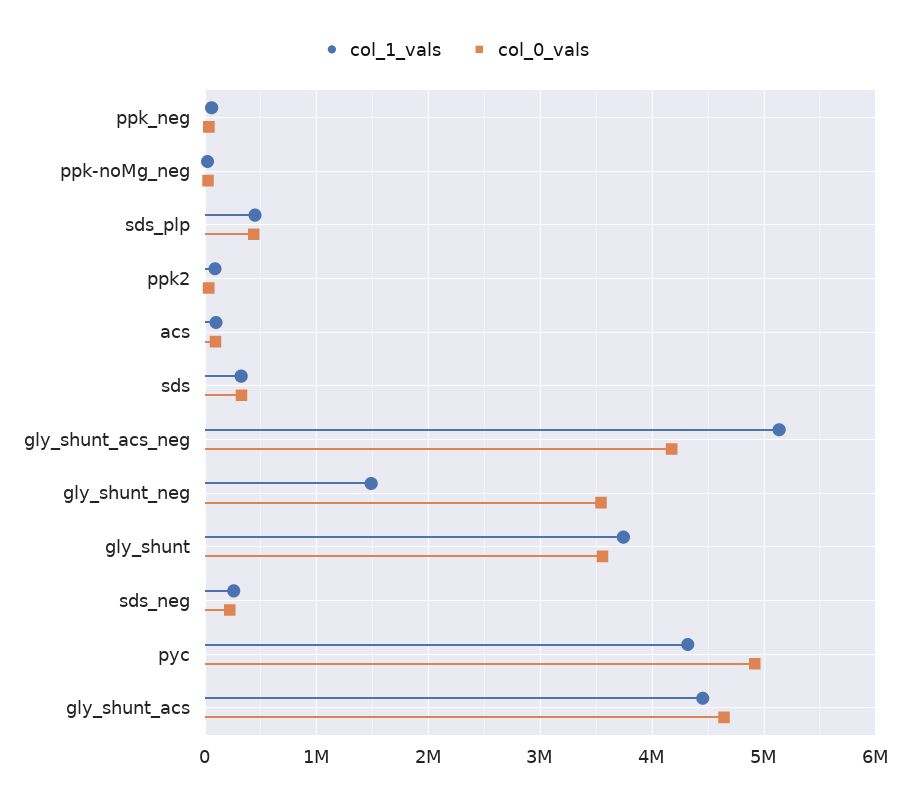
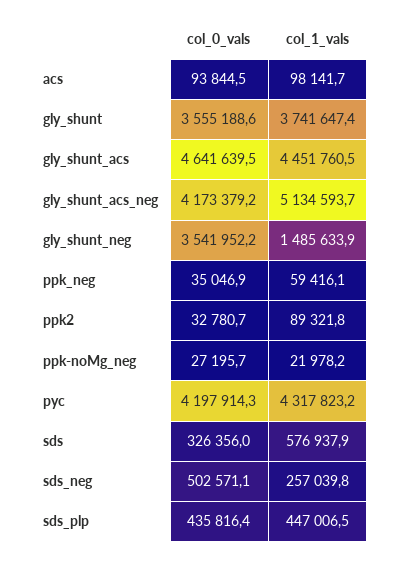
  {
    "col_1_vals": {
      "ppk_neg": 59416.1,
      "ppk-noMg_neg": 21978.2,
      "sds_plp": 447006.5,
      "ppk2": 89321.8,
      "acs": 98141.7,
-     "sds": 300000,
+     "sds": 576937.9,
      "gly_shunt_acs_neg": 5134593.7,
      "gly_shunt_neg": 1485633.9,
      "gly_shunt": 3741647.4,
      "sds_neg": 257039.8,
      "pyc": 4317823.2,
      "gly_shunt_acs": 4451760.5
    },
    "col_0_vals": {
      "ppk_neg": 35046.9,
      "ppk-noMg_neg": 27195.7,
      "sds_plp": 435816.4,
      "ppk2": 32780.7,
      "acs": 93844.5,
      "sds": 326356,
      "gly_shunt_acs_neg": 4173379.2,
      "gly_shunt_neg": 3541952.2,
      "gly_shunt": 3555188.6,
-     "sds_neg": 200000,
+     "sds_neg": 502571.1,
-     "pyc": 4900000,
+     "pyc": 4197914.3,
      "gly_shunt_acs": 4641639.5
    }
  }

